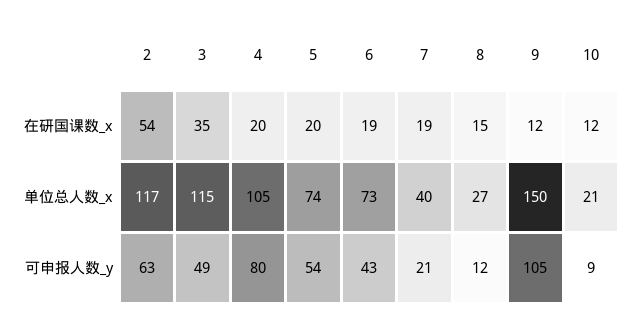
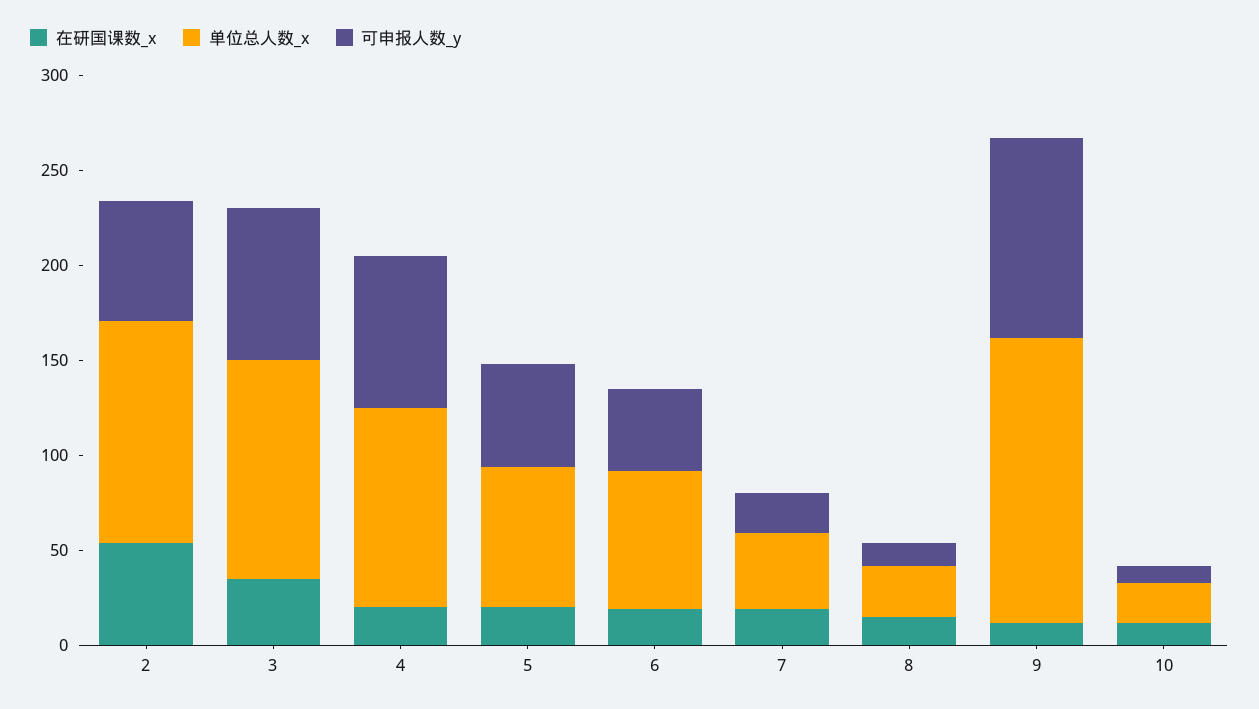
  {
    "在研国课数_x": {
      "2": 54,
      "3": 35,
      "4": 20,
      "5": 20,
      "6": 19,
      "7": 19,
      "8": 15,
      "9": 12,
      "10": 12
    },
    "单位总人数_x": {
      "2": 117,
      "3": 115,
      "4": 105,
      "5": 74,
      "6": 73,
      "7": 40,
      "8": 27,
      "9": 150,
      "10": 21
    },
    "可申报人数_y": {
      "2": 63,
-     "3": 49,
+     "3": 80,
      "4": 80,
      "5": 54,
      "6": 43,
      "7": 21,
      "8": 12,
      "9": 105,
      "10": 9
    }
  }

